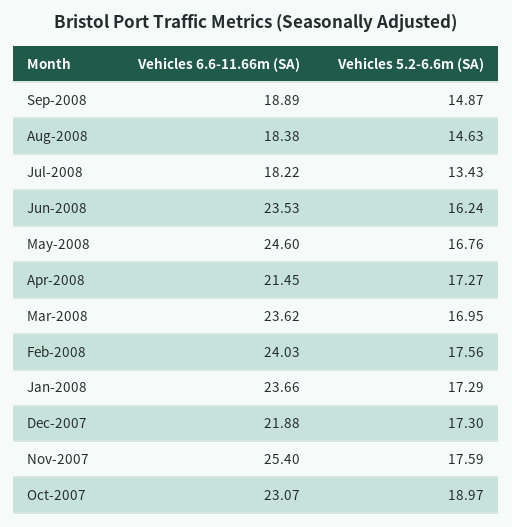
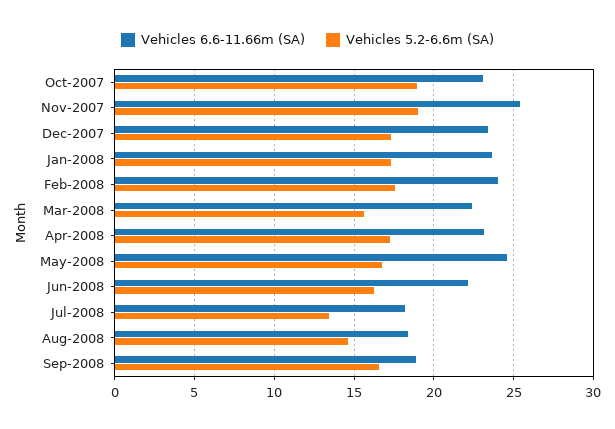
  {
    "Vehicles 6.6-11.66m (SA)": {
      "Sep-2008": 18.89,
      "Aug-2008": 18.38,
      "Jul-2008": 18.22,
-     "Jun-2008": 23.53,
+     "Jun-2008": 22,
      "May-2008": 24.6,
-     "Apr-2008": 21.45,
+     "Apr-2008": 23,
-     "Mar-2008": 23.62,
+     "Mar-2008": 22.5,
      "Feb-2008": 24.03,
      "Jan-2008": 23.66,
-     "Dec-2007": 21.88,
+     "Dec-2007": 23.5,
      "Nov-2007": 25.4,
      "Oct-2007": 23.07
    },
    "Vehicles 5.2-6.6m (SA)": {
-     "Sep-2008": 14.87,
+     "Sep-2008": 16.5,
      "Aug-2008": 14.63,
      "Jul-2008": 13.43,
      "Jun-2008": 16.24,
      "May-2008": 16.76,
      "Apr-2008": 17.27,
-     "Mar-2008": 16.95,
+     "Mar-2008": 15.5,
      "Feb-2008": 17.56,
      "Jan-2008": 17.29,
      "Dec-2007": 17.3,
-     "Nov-2007": 17.59,
+     "Nov-2007": 19,
      "Oct-2007": 18.97
    }
  }

